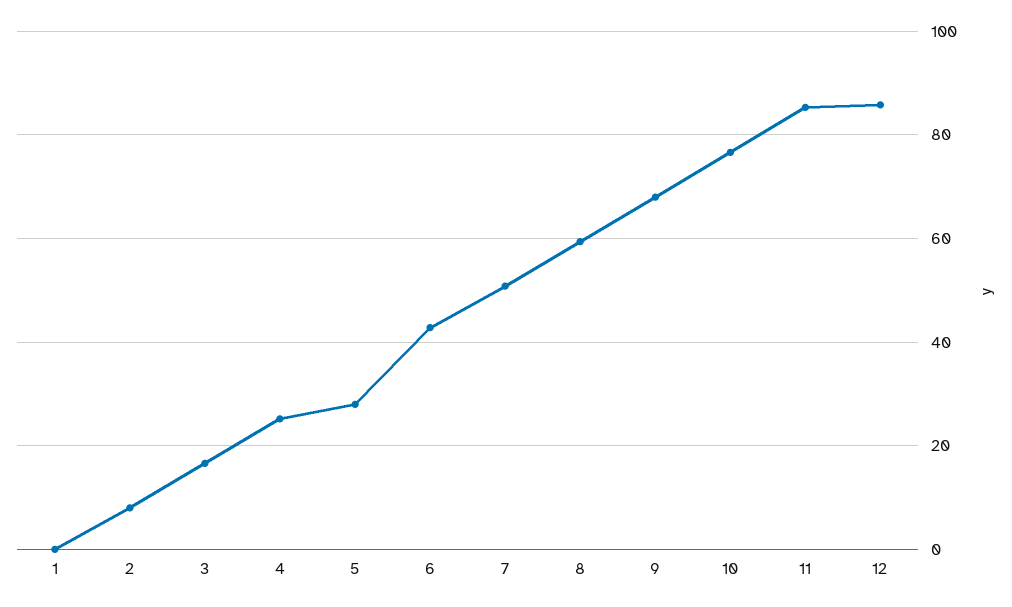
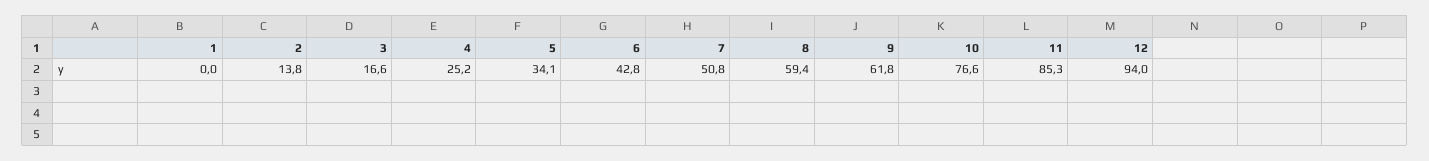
  {
    "1": 0,
-   "2": 8,
+   "2": 13.8,
    "3": 16.6,
    "4": 25.2,
-   "5": 28,
+   "5": 34.1,
    "6": 42.8,
    "7": 50.8,
    "8": 59.4,
-   "9": 68,
+   "9": 61.8,
    "10": 76.6,
    "11": 85.3,
-   "12": 86
+   "12": 94
  }

